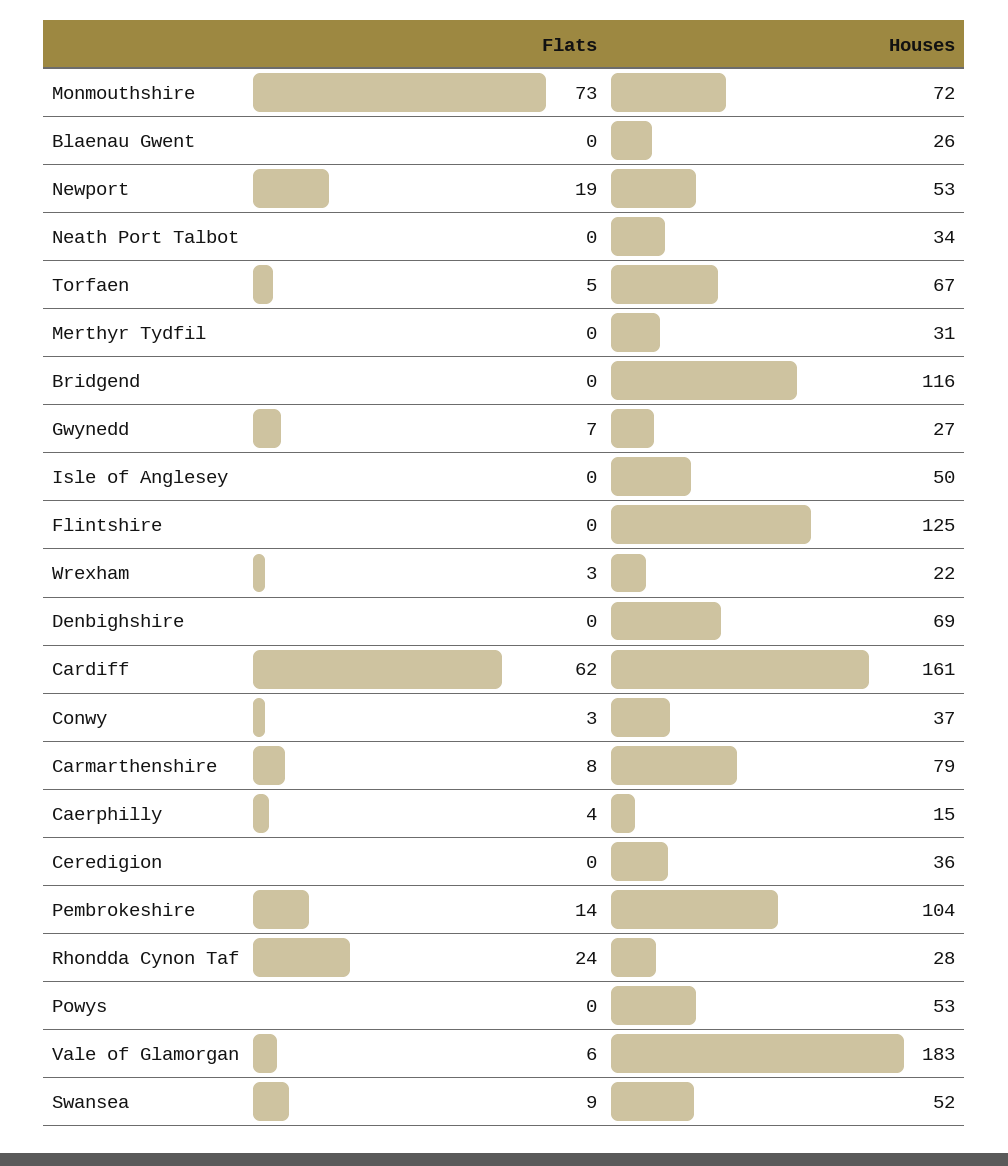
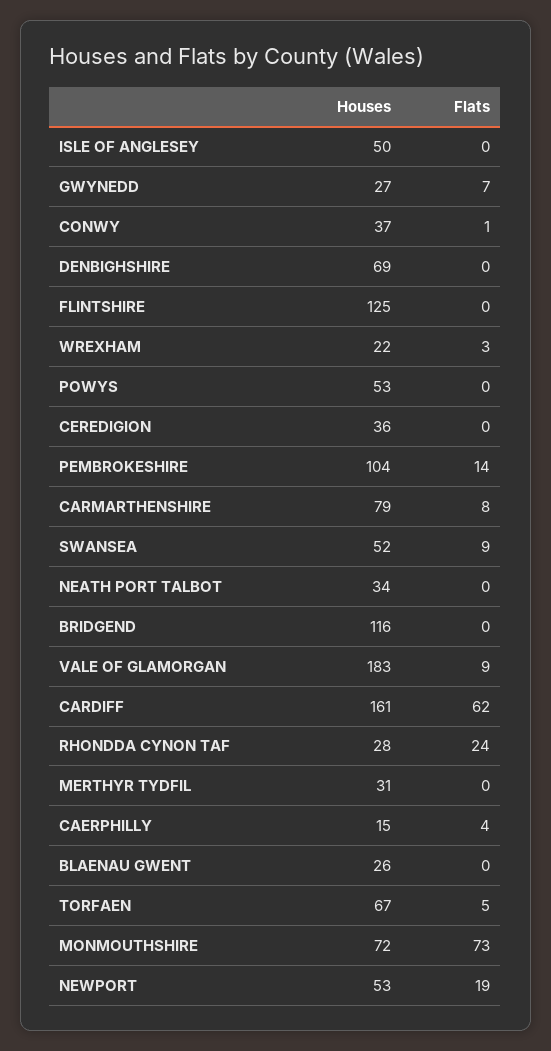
  {
    "Flats": {
      "Monmouthshire": 73,
      "Blaenau Gwent": 0,
      "Newport": 19,
      "Neath Port Talbot": 0,
      "Torfaen": 5,
      "Merthyr Tydfil": 0,
      "Bridgend": 0,
      "Gwynedd": 7,
      "Isle of Anglesey": 0,
      "Flintshire": 0,
      "Wrexham": 3,
      "Denbighshire": 0,
      "Cardiff": 62,
-     "Conwy": 3,
+     "Conwy": 1,
      "Carmarthenshire": 8,
      "Caerphilly": 4,
      "Ceredigion": 0,
      "Pembrokeshire": 14,
      "Rhondda Cynon Taf": 24,
      "Powys": 0,
-     "Vale of Glamorgan": 6,
+     "Vale of Glamorgan": 9,
      "Swansea": 9
    },
    "Houses": {
      "Monmouthshire": 72,
      "Blaenau Gwent": 26,
      "Newport": 53,
      "Neath Port Talbot": 34,
      "Torfaen": 67,
      "Merthyr Tydfil": 31,
      "Bridgend": 116,
      "Gwynedd": 27,
      "Isle of Anglesey": 50,
      "Flintshire": 125,
      "Wrexham": 22,
      "Denbighshire": 69,
      "Cardiff": 161,
      "Conwy": 37,
      "Carmarthenshire": 79,
      "Caerphilly": 15,
      "Ceredigion": 36,
      "Pembrokeshire": 104,
      "Rhondda Cynon Taf": 28,
      "Powys": 53,
      "Vale of Glamorgan": 183,
      "Swansea": 52
    }
  }

